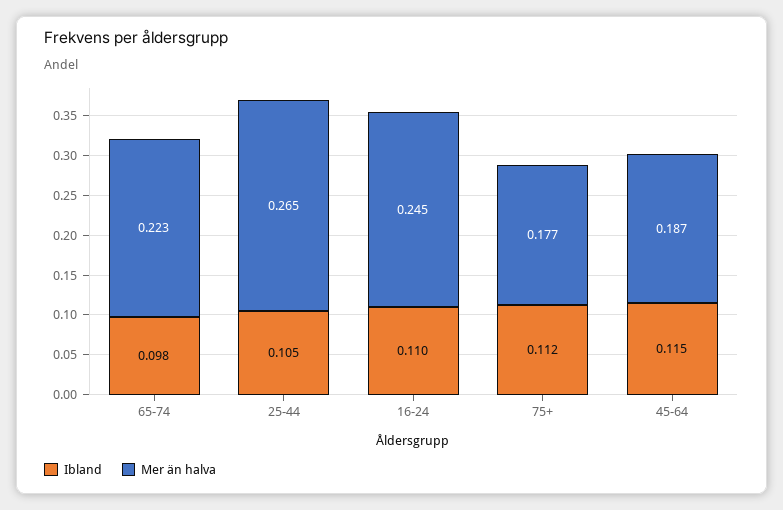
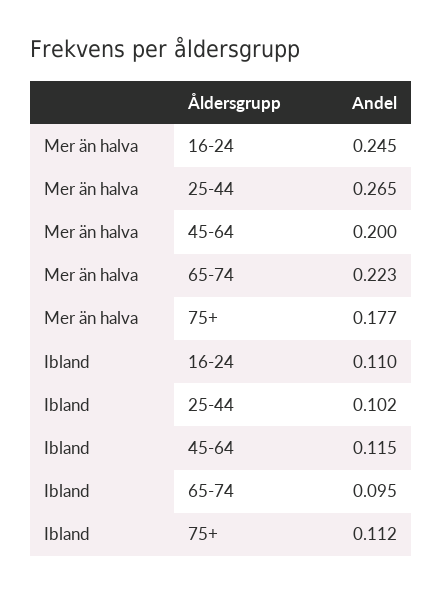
  {
    "Ibland": {
-     "65-74": 0.098,
+     "65-74": 0.095,
-     "25-44": 0.105,
+     "25-44": 0.102,
      "16-24": 0.11,
      "75+": 0.112,
      "45-64": 0.115
    },
    "Mer än halva": {
      "65-74": 0.223,
      "25-44": 0.265,
      "16-24": 0.245,
      "75+": 0.177,
-     "45-64": 0.187
+     "45-64": 0.2
    }
  }

